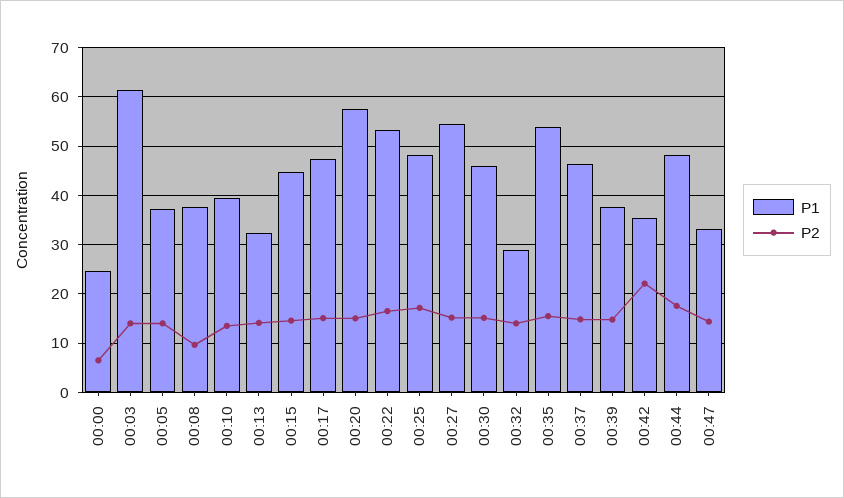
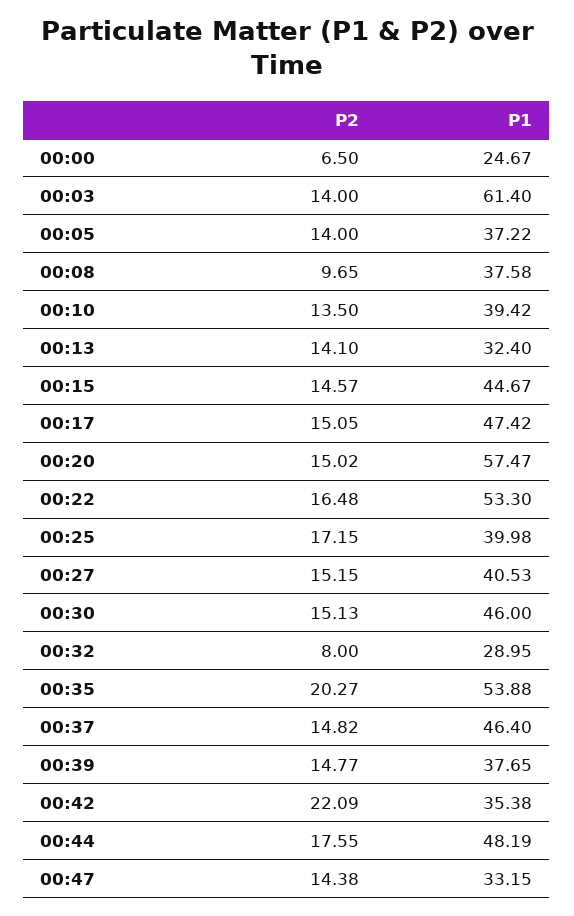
  {
    "P1": {
      "00:00": 24.67,
      "00:03": 61.4,
      "00:05": 37.22,
      "00:08": 37.58,
      "00:10": 39.42,
      "00:13": 32.4,
      "00:15": 44.67,
      "00:17": 47.42,
      "00:20": 57.47,
      "00:22": 53.3,
-     "00:25": 48,
+     "00:25": 39.98,
-     "00:27": 54,
+     "00:27": 40.53,
      "00:30": 46,
      "00:32": 28.95,
      "00:35": 53.88,
      "00:37": 46.4,
      "00:39": 37.65,
      "00:42": 35.38,
      "00:44": 48.19,
      "00:47": 33.15
    },
    "P2": {
      "00:00": 6.5,
      "00:03": 14,
      "00:05": 14,
      "00:08": 9.65,
      "00:10": 13.5,
      "00:13": 14.1,
      "00:15": 14.57,
      "00:17": 15.05,
      "00:20": 15.02,
      "00:22": 16.48,
      "00:25": 17.15,
      "00:27": 15.15,
      "00:30": 15.13,
-     "00:32": 14,
+     "00:32": 8,
-     "00:35": 16,
+     "00:35": 20.27,
      "00:37": 14.82,
      "00:39": 14.77,
      "00:42": 22.09,
      "00:44": 17.55,
      "00:47": 14.38
    }
  }

